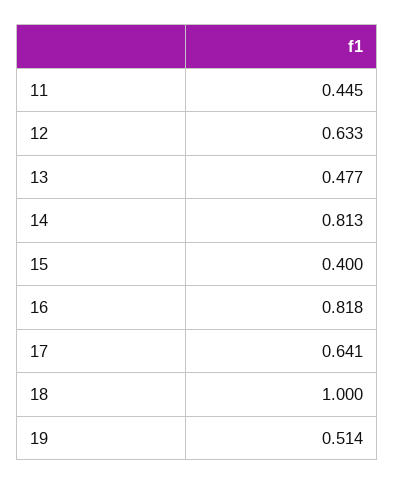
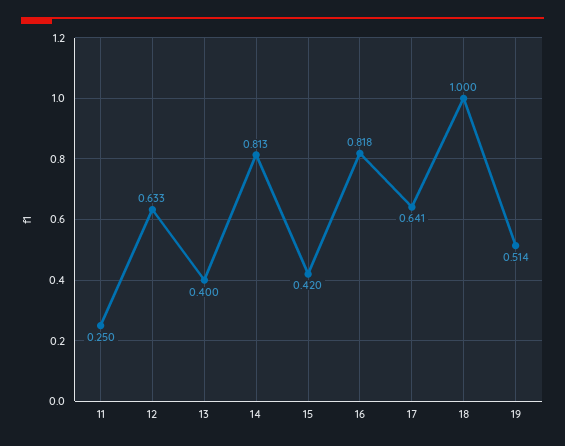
  {
-   "11": 0.445,
+   "11": 0.25,
    "12": 0.633,
-   "13": 0.477,
+   "13": 0.4,
    "14": 0.813,
-   "15": 0.4,
+   "15": 0.42,
    "16": 0.818,
    "17": 0.641,
    "18": 1,
    "19": 0.514
  }

